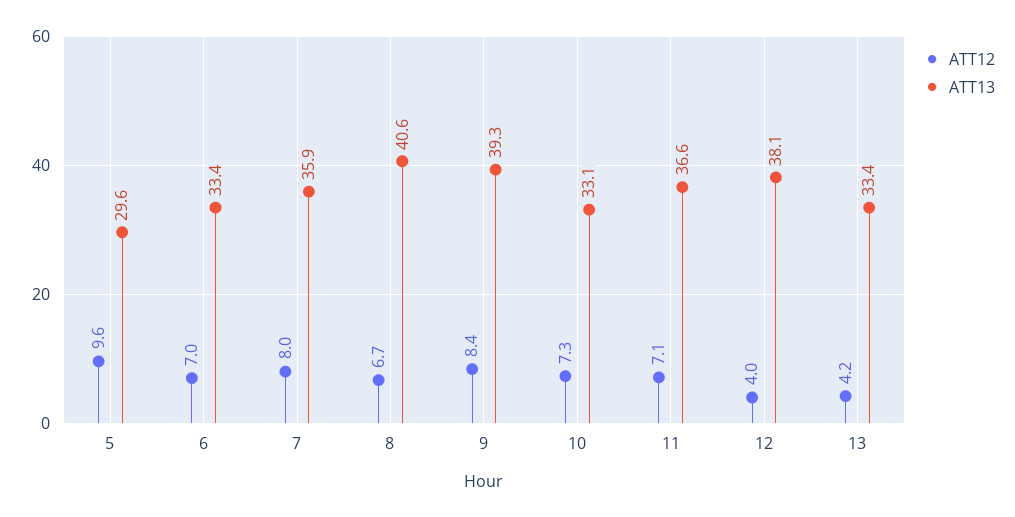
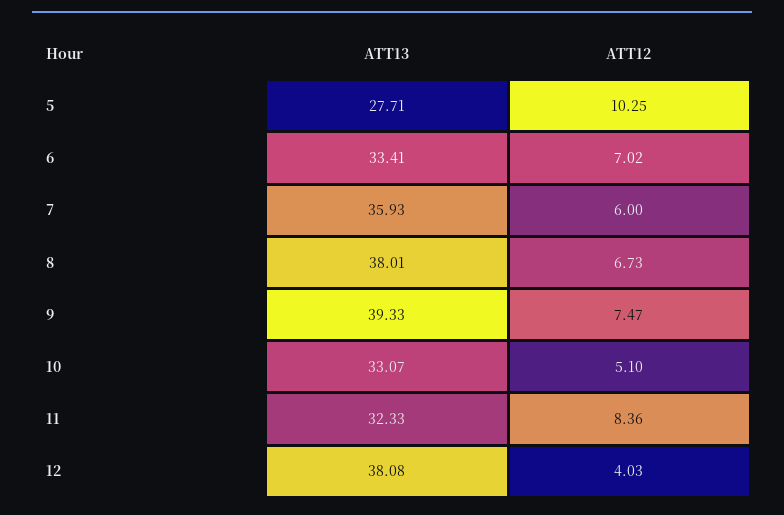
  {
    "ATT12": {
-     "5": 9.6,
+     "5": 10.25,
      "6": 7.02,
-     "7": 8,
+     "7": 6,
      "8": 6.73,
-     "9": 8.4,
+     "9": 7.47,
-     "10": 7.3,
+     "10": 5.1,
-     "11": 7.1,
+     "11": 8.36,
-     "12": 4.03,
+     "12": 4.03
-     "13": 4.2
    },
    "ATT13": {
-     "5": 29.6,
+     "5": 27.71,
      "6": 33.41,
      "7": 35.93,
-     "8": 40.6,
+     "8": 38.01,
      "9": 39.33,
      "10": 33.07,
-     "11": 36.6,
+     "11": 32.33,
-     "12": 38.08,
+     "12": 38.08
-     "13": 33.4
    }
  }

